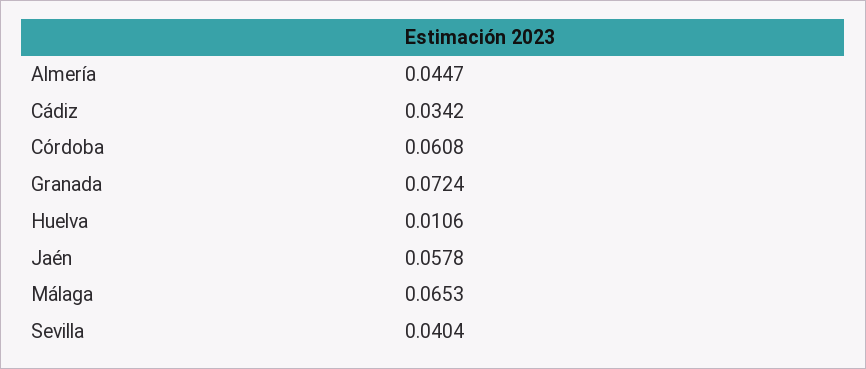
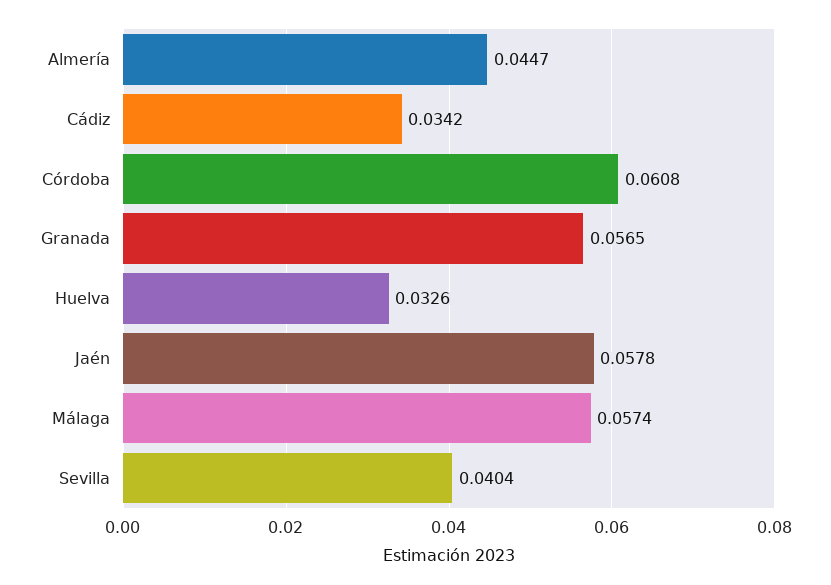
  {
    "Almería": 0.0447,
    "Cádiz": 0.0342,
    "Córdoba": 0.0608,
-   "Granada": 0.0724,
+   "Granada": 0.0565,
-   "Huelva": 0.0106,
+   "Huelva": 0.0326,
    "Jaén": 0.0578,
-   "Málaga": 0.0653,
+   "Málaga": 0.0574,
    "Sevilla": 0.0404
  }

